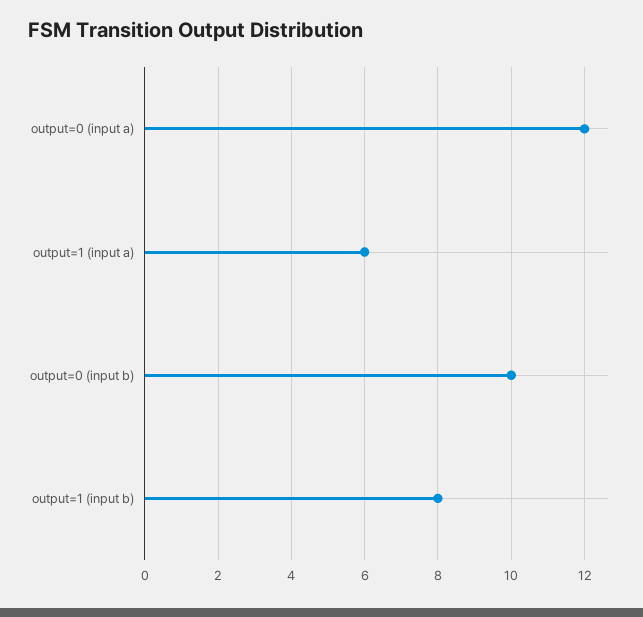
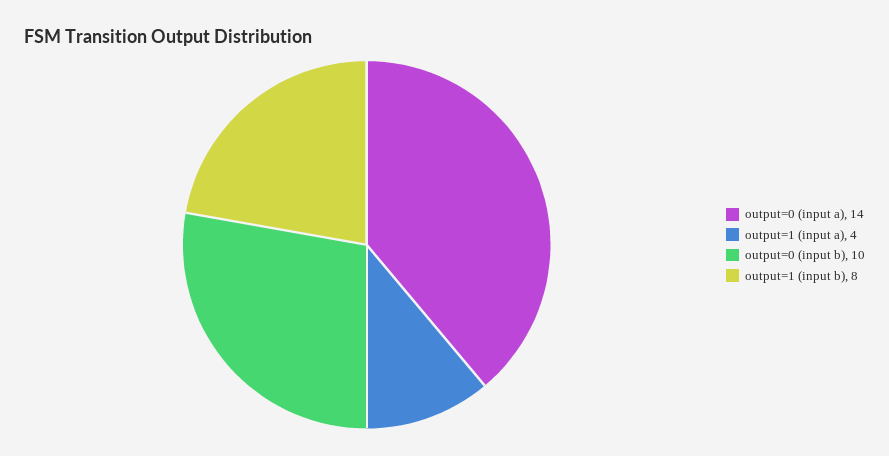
  {
-   "output=0 (input a)": 12,
+   "output=0 (input a)": 14,
-   "output=1 (input a)": 6,
+   "output=1 (input a)": 4,
    "output=0 (input b)": 10,
    "output=1 (input b)": 8
  }

